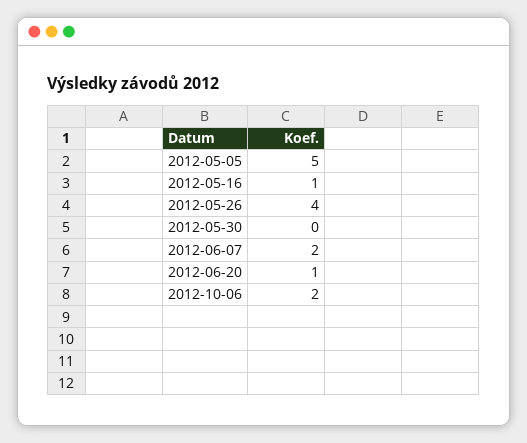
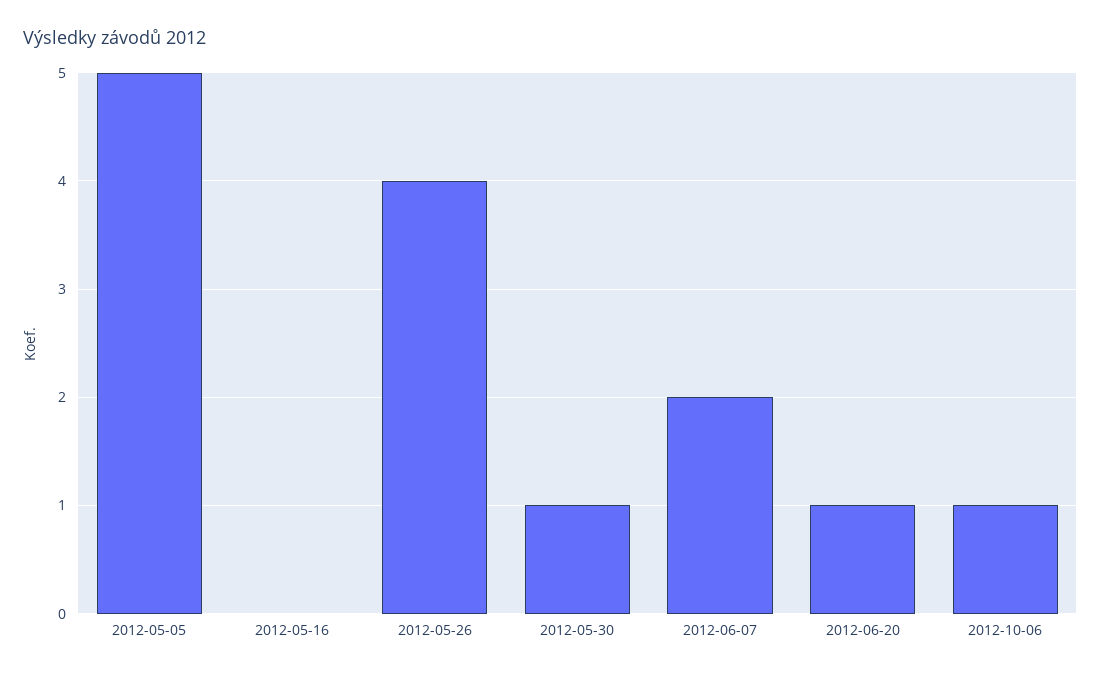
  {
    "2012-05-05": 5,
-   "2012-05-16": 1,
+   "2012-05-16": 0,
    "2012-05-26": 4,
-   "2012-05-30": 0,
+   "2012-05-30": 1,
    "2012-06-07": 2,
    "2012-06-20": 1,
-   "2012-10-06": 2
+   "2012-10-06": 1
  }

